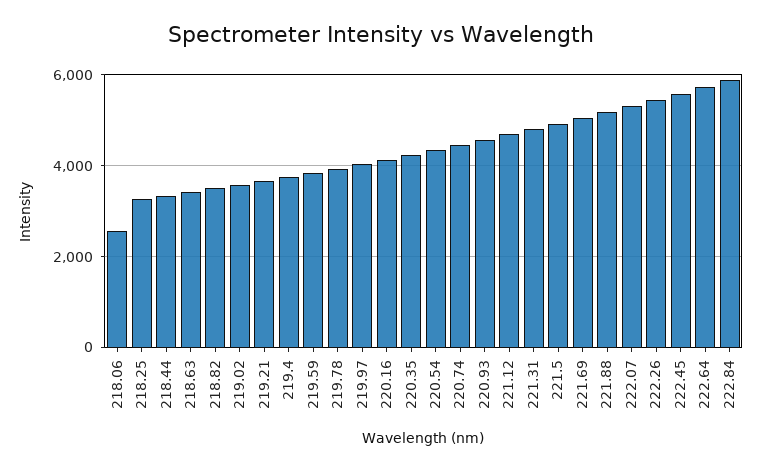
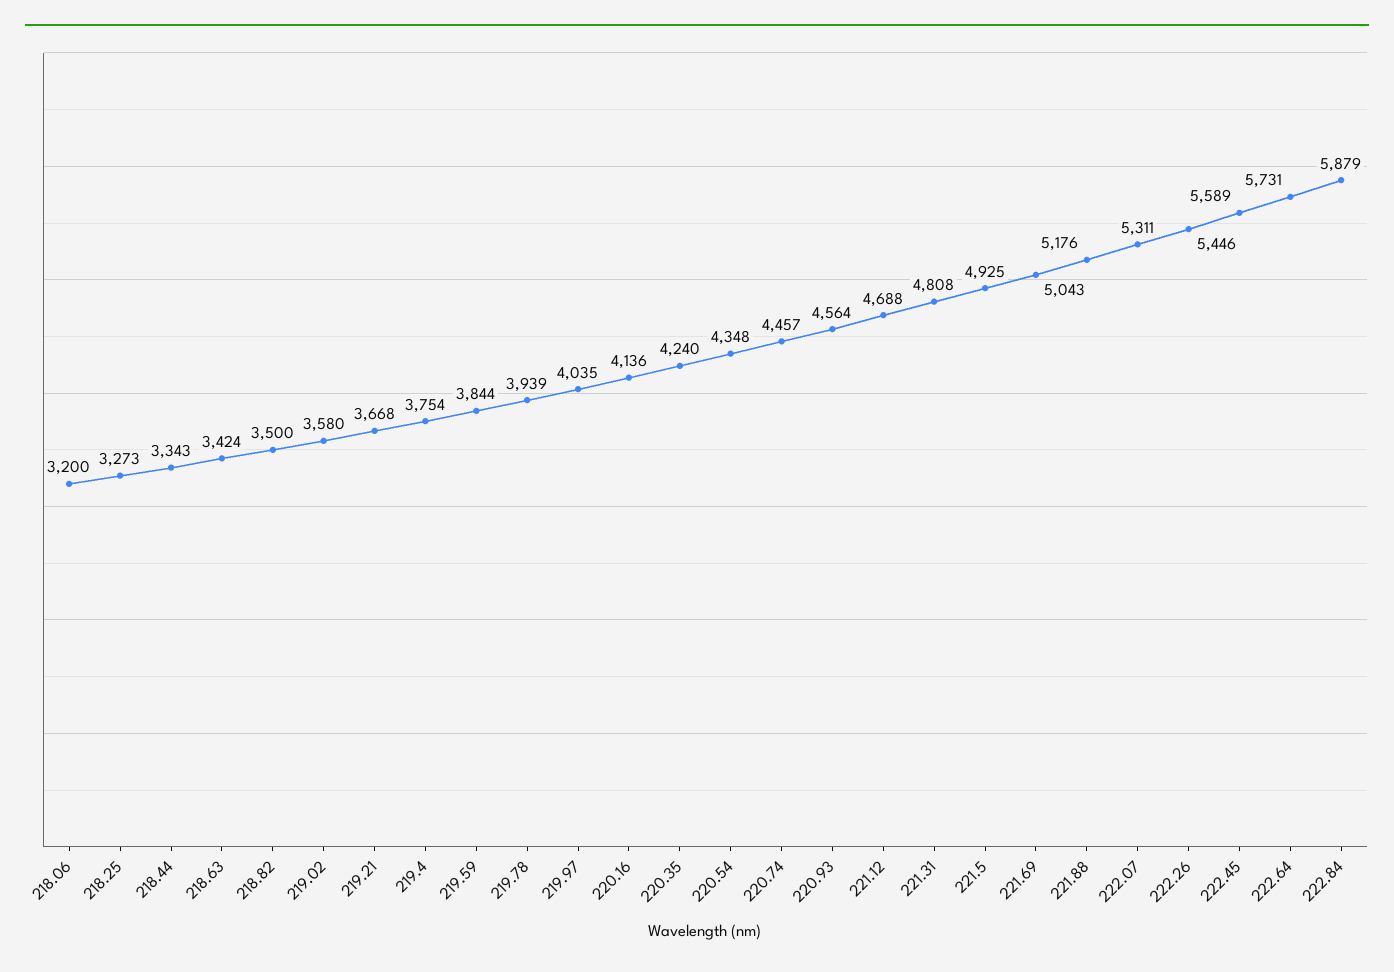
  {
-   "218.06": 2600,
+   "218.06": 3200,
    "218.25": 3273,
    "218.44": 3343,
    "218.63": 3424,
    "218.82": 3500,
    "219.02": 3580,
    "219.21": 3668,
    "219.4": 3754,
    "219.59": 3844,
    "219.78": 3939,
    "219.97": 4035,
    "220.16": 4136,
    "220.35": 4240,
    "220.54": 4348,
    "220.74": 4457,
    "220.93": 4564,
    "221.12": 4688,
    "221.31": 4808,
    "221.5": 4925,
    "221.69": 5043,
    "221.88": 5176,
    "222.07": 5311,
    "222.26": 5446,
    "222.45": 5589,
    "222.64": 5731,
    "222.84": 5879
  }

